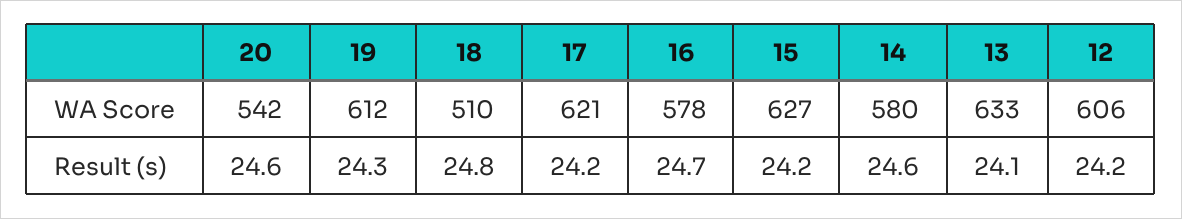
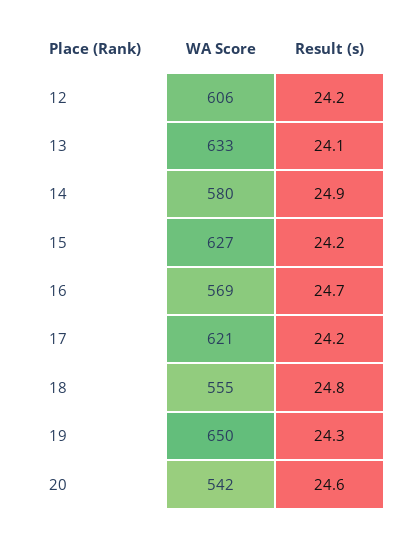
  {
    "20": {
      "WA Score": 542,
      "Result (s)": 24.6
    },
    "19": {
-     "WA Score": 612,
+     "WA Score": 650,
      "Result (s)": 24.3
    },
    "18": {
-     "WA Score": 510,
+     "WA Score": 555,
      "Result (s)": 24.8
    },
    "17": {
      "WA Score": 621,
      "Result (s)": 24.2
    },
    "16": {
-     "WA Score": 578,
+     "WA Score": 569,
      "Result (s)": 24.7
    },
    "15": {
      "WA Score": 627,
      "Result (s)": 24.2
    },
    "14": {
      "WA Score": 580,
-     "Result (s)": 24.6
+     "Result (s)": 24.9
    },
    "13": {
      "WA Score": 633,
      "Result (s)": 24.1
    },
    "12": {
      "WA Score": 606,
      "Result (s)": 24.2
    }
  }

